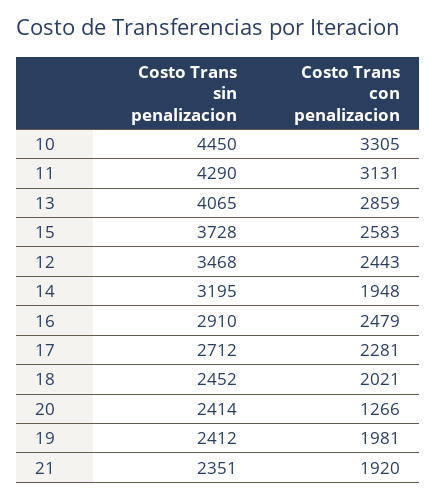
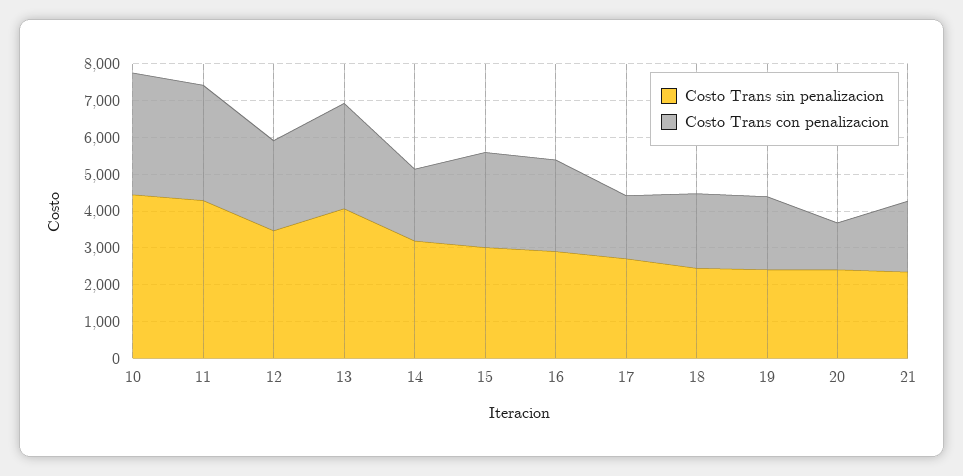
  {
    "Costo Trans sin penalizacion": {
      "10": 4450,
      "11": 4290,
      "13": 4065,
-     "15": 3728,
+     "15": 3000,
      "12": 3468,
      "14": 3195,
      "16": 2910,
      "17": 2712,
      "18": 2452,
      "20": 2414,
      "19": 2412,
      "21": 2351
    },
    "Costo Trans con penalizacion": {
      "10": 3305,
      "11": 3131,
      "13": 2859,
      "15": 2583,
      "12": 2443,
      "14": 1948,
      "16": 2479,
-     "17": 2281,
+     "17": 1750,
      "18": 2021,
      "20": 1266,
      "19": 1981,
      "21": 1920
    }
  }

